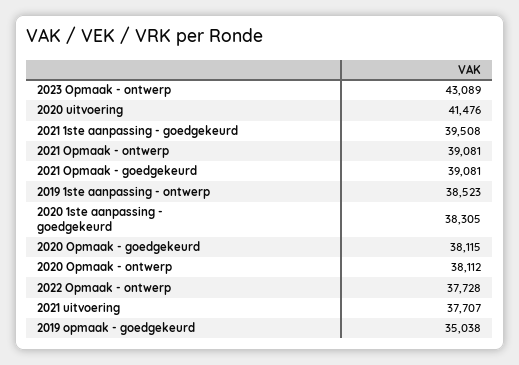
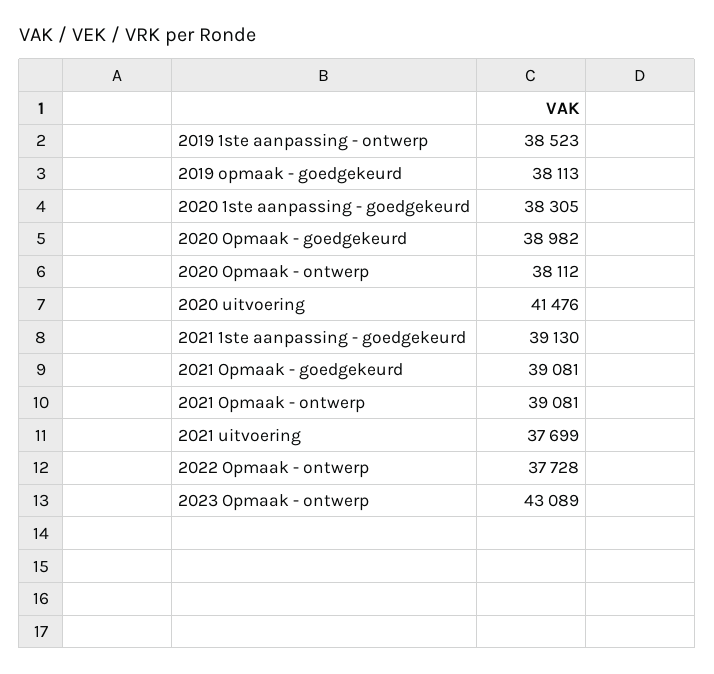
  {
    "2023 Opmaak - ontwerp": 43089,
    "2020 uitvoering": 41476,
-   "2021 1ste aanpassing - goedgekeurd": 39508,
+   "2021 1ste aanpassing - goedgekeurd": 39130,
    "2021 Opmaak - ontwerp": 39081,
    "2021 Opmaak - goedgekeurd": 39081,
    "2019 1ste aanpassing - ontwerp": 38523,
    "2020 1ste aanpassing - goedgekeurd": 38305,
-   "2020 Opmaak - goedgekeurd": 38115,
+   "2020 Opmaak - goedgekeurd": 38982,
    "2020 Opmaak - ontwerp": 38112,
    "2022 Opmaak - ontwerp": 37728,
-   "2021 uitvoering": 37707,
+   "2021 uitvoering": 37699,
-   "2019 opmaak - goedgekeurd": 35038
+   "2019 opmaak - goedgekeurd": 38113
  }

